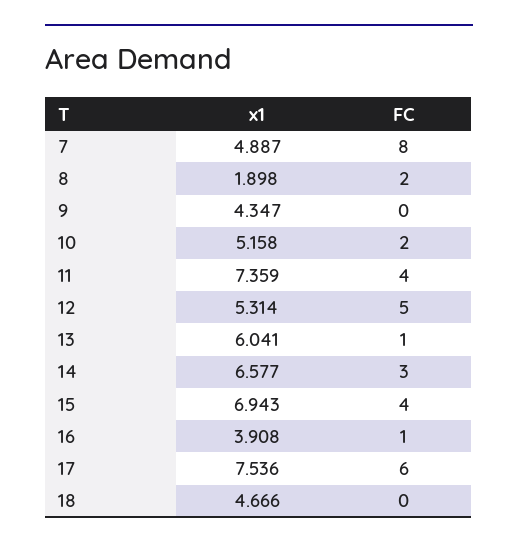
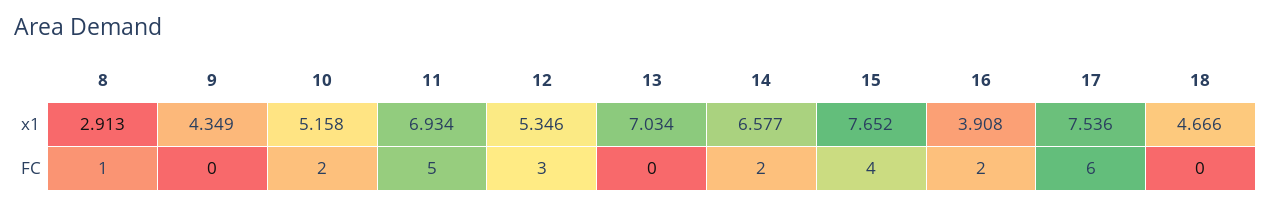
  {
    "x1": {
-     "7": 4.887,
-     "8": 1.898,
+     "8": 2.913,
-     "9": 4.347,
+     "9": 4.349,
      "10": 5.158,
-     "11": 7.359,
+     "11": 6.934,
-     "12": 5.314,
+     "12": 5.346,
-     "13": 6.041,
+     "13": 7.034,
      "14": 6.577,
-     "15": 6.943,
+     "15": 7.652,
      "16": 3.908,
      "17": 7.536,
      "18": 4.666
    },
    "FC": {
-     "7": 8,
-     "8": 2,
+     "8": 1,
      "9": 0,
      "10": 2,
-     "11": 4,
+     "11": 5,
-     "12": 5,
+     "12": 3,
-     "13": 1,
+     "13": 0,
-     "14": 3,
+     "14": 2,
      "15": 4,
-     "16": 1,
+     "16": 2,
      "17": 6,
      "18": 0
    }
  }

